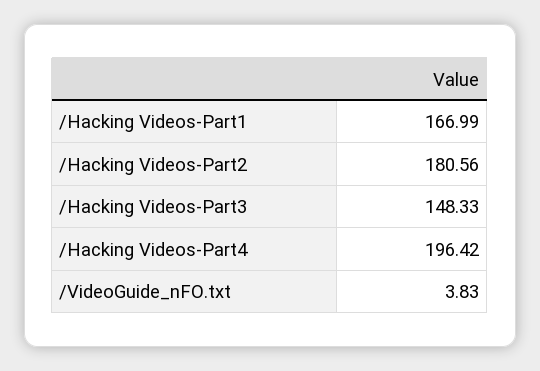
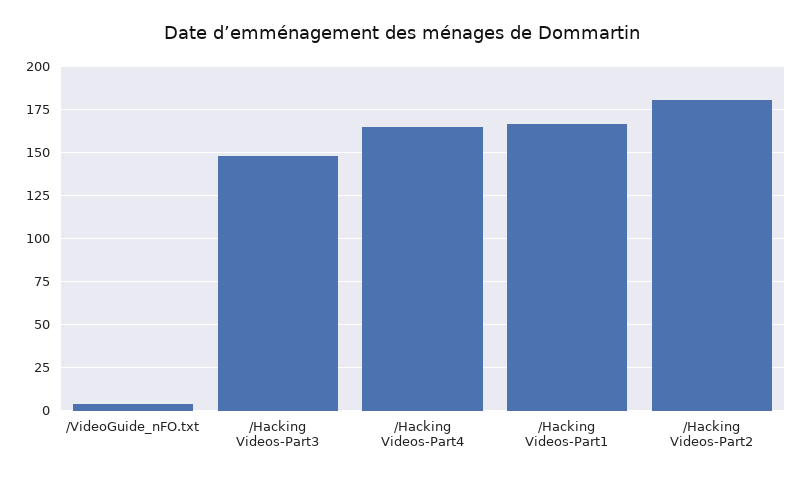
  {
    "/Hacking Videos-Part1": 166.99,
    "/Hacking Videos-Part2": 180.56,
    "/Hacking Videos-Part3": 148.33,
-   "/Hacking Videos-Part4": 196.42,
+   "/Hacking Videos-Part4": 165,
    "/VideoGuide_nFO.txt": 3.83
  }

